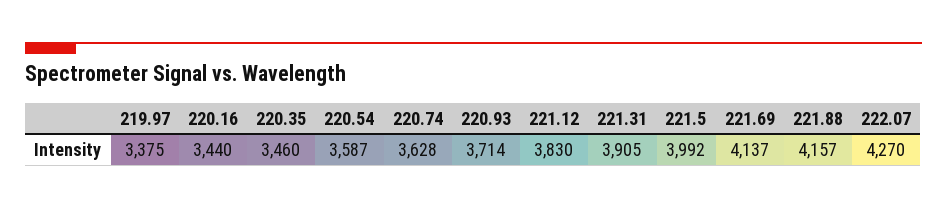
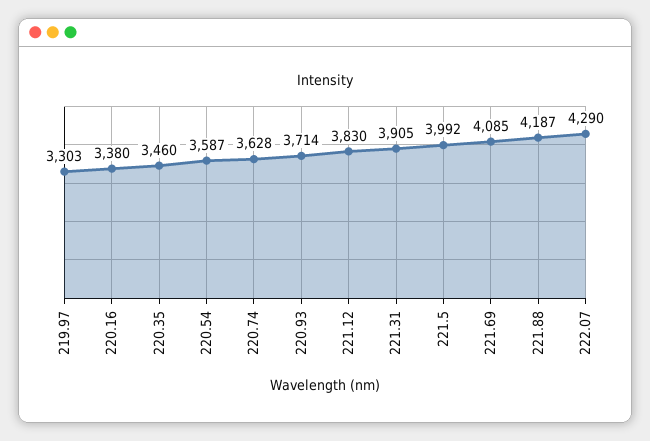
  {
-   "219.97": 3375,
+   "219.97": 3303,
-   "220.16": 3440,
+   "220.16": 3380,
    "220.35": 3460,
    "220.54": 3587,
    "220.74": 3628,
    "220.93": 3714,
    "221.12": 3830,
    "221.31": 3905,
    "221.5": 3992,
-   "221.69": 4137,
+   "221.69": 4085,
-   "221.88": 4157,
+   "221.88": 4187,
-   "222.07": 4270
+   "222.07": 4290
  }

